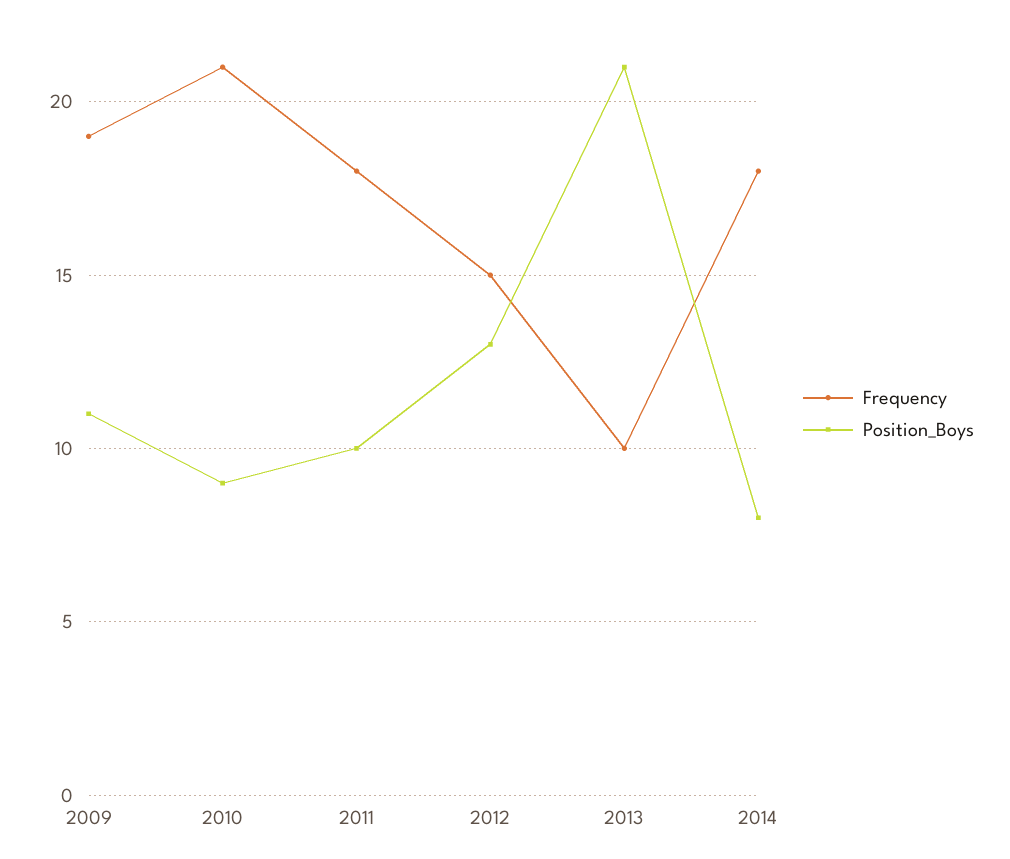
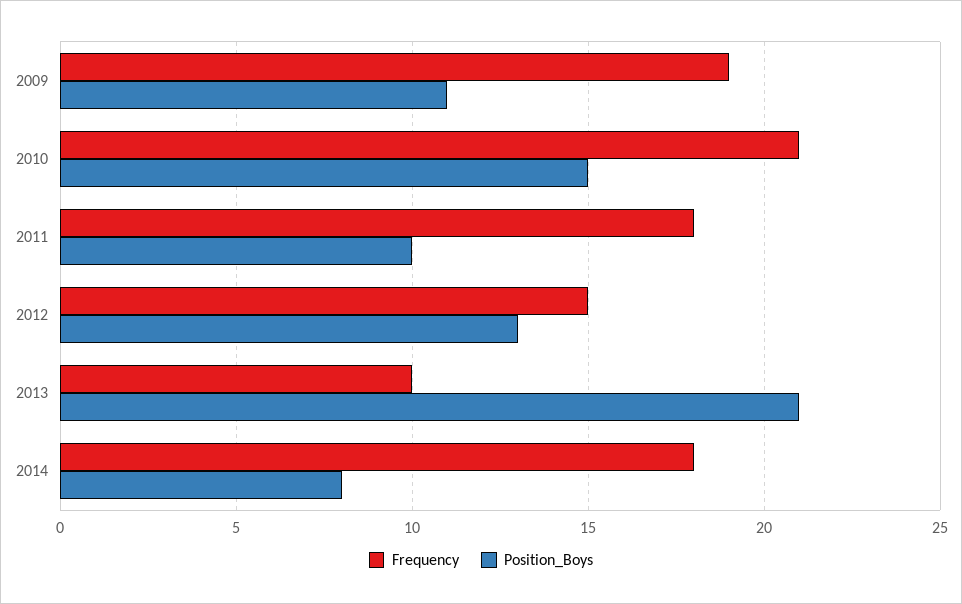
  {
    "Frequency": {
      "2009": 19,
      "2010": 21,
      "2011": 18,
      "2012": 15,
      "2013": 10,
      "2014": 18
    },
    "Position_Boys": {
      "2009": 11,
-     "2010": 9,
+     "2010": 15,
      "2011": 10,
      "2012": 13,
      "2013": 21,
      "2014": 8
    }
  }

